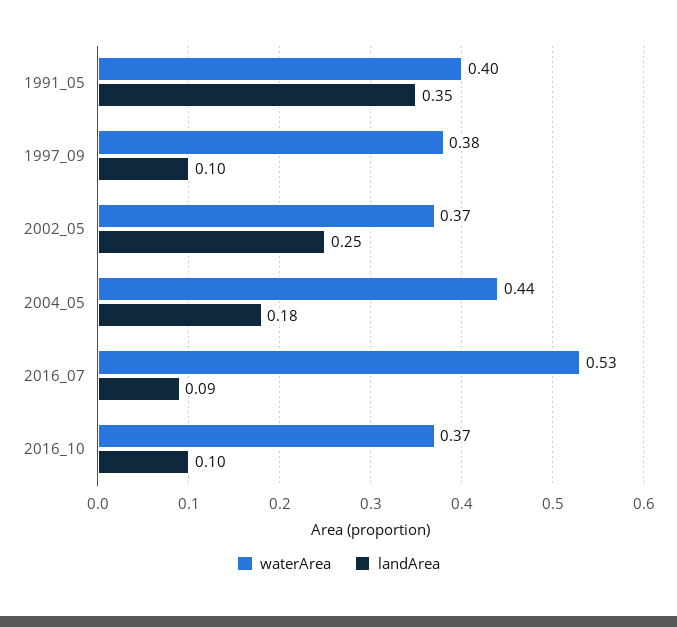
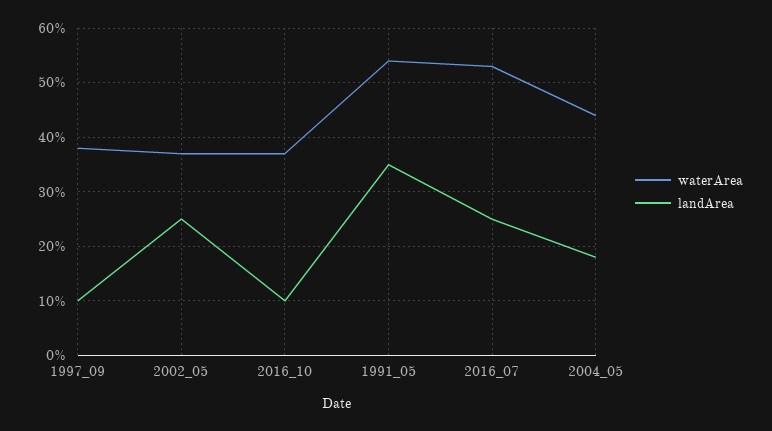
  {
    "waterArea": {
-     "1991_05": 0.4,
+     "1991_05": 0.55,
      "1997_09": 0.38,
      "2002_05": 0.37,
      "2004_05": 0.44,
      "2016_07": 0.53,
      "2016_10": 0.37
    },
    "landArea": {
      "1991_05": 0.35,
      "1997_09": 0.1,
      "2002_05": 0.25,
      "2004_05": 0.18,
-     "2016_07": 0.09,
+     "2016_07": 0.25,
      "2016_10": 0.1
    }
  }

